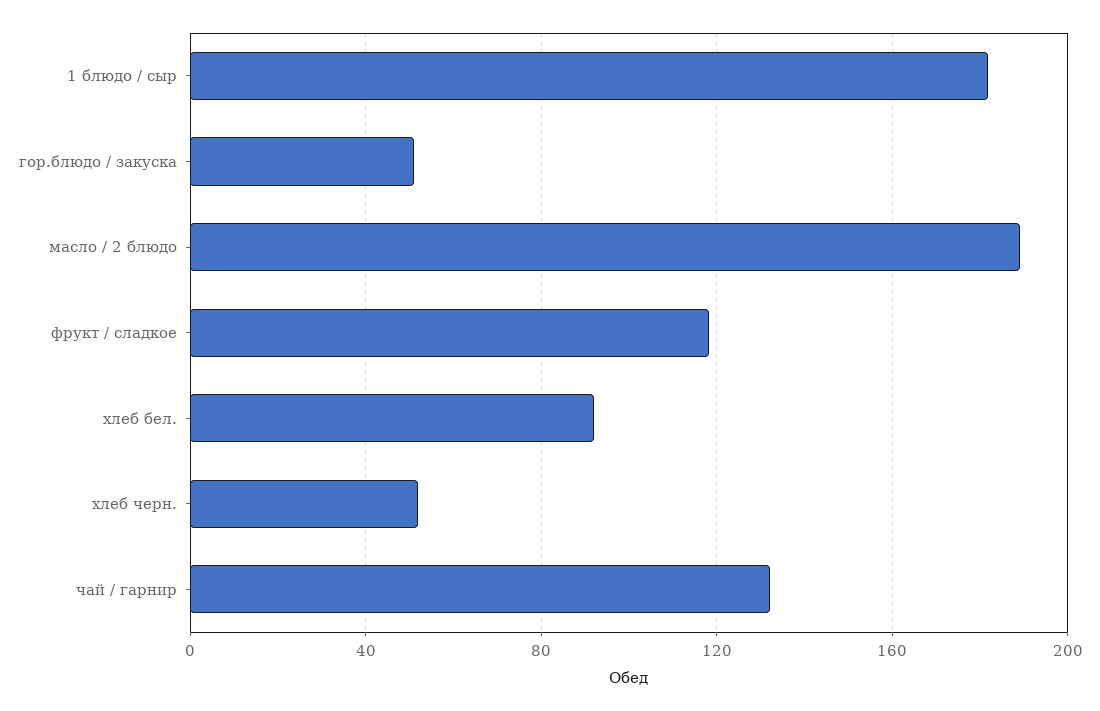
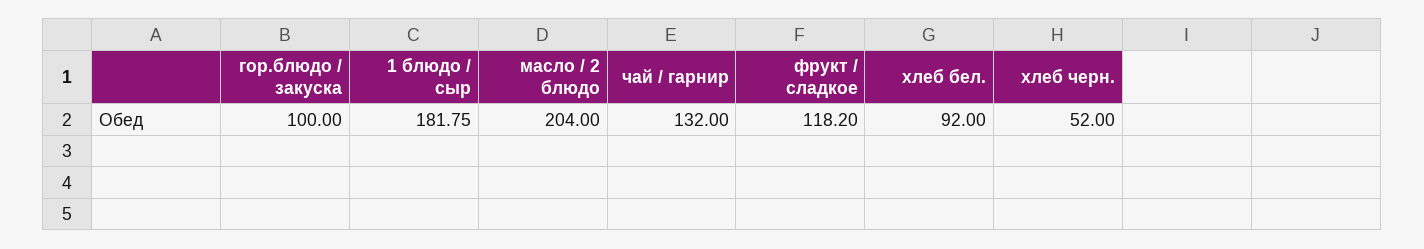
  {
    "1 блюдо / сыр": 181.75,
-   "гор.блюдо / закуска": 50,
+   "гор.блюдо / закуска": 100,
-   "масло / 2 блюдо": 190,
+   "масло / 2 блюдо": 204,
    "фрукт / сладкое": 118.2,
    "хлеб бел.": 92,
    "хлеб черн.": 52,
    "чай / гарнир": 132
  }

